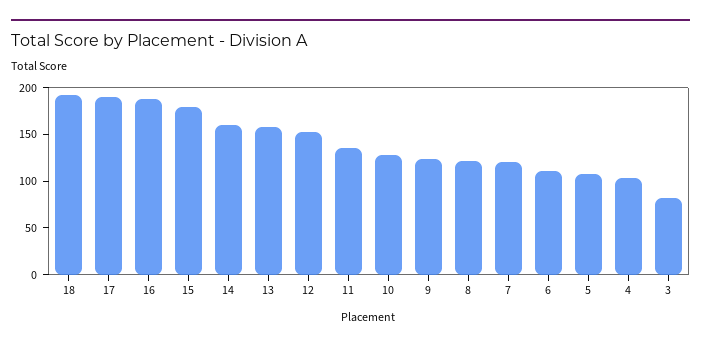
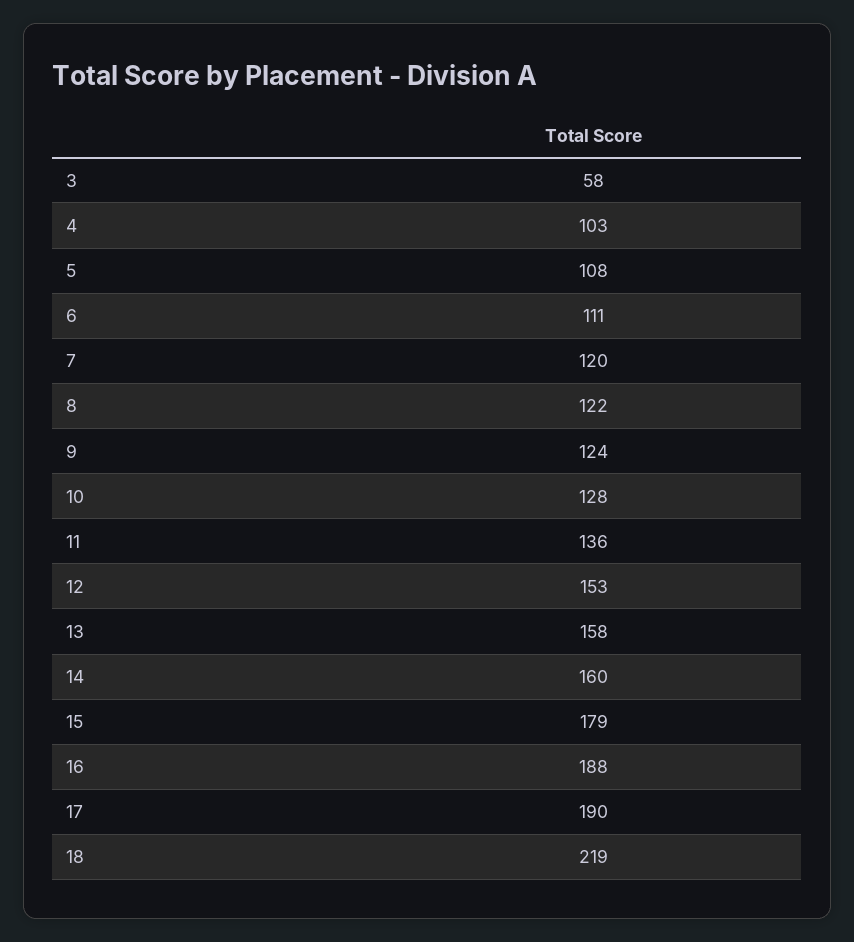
  {
-   "18": 190,
+   "18": 219,
    "17": 190,
    "16": 188,
    "15": 179,
    "14": 160,
    "13": 158,
    "12": 153,
    "11": 136,
    "10": 128,
    "9": 124,
    "8": 122,
    "7": 120,
    "6": 111,
    "5": 108,
    "4": 103,
-   "3": 80
+   "3": 58
  }

